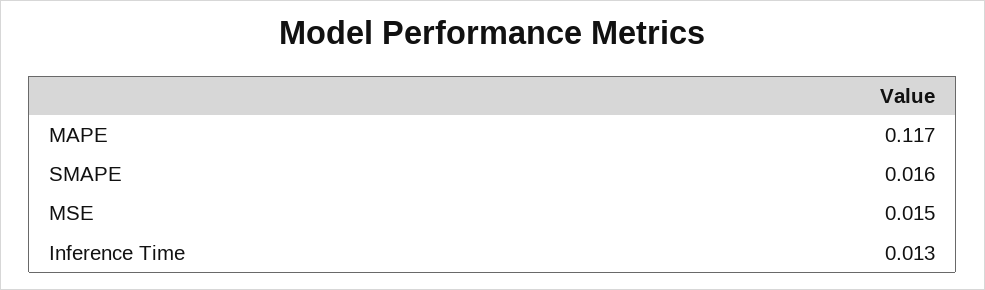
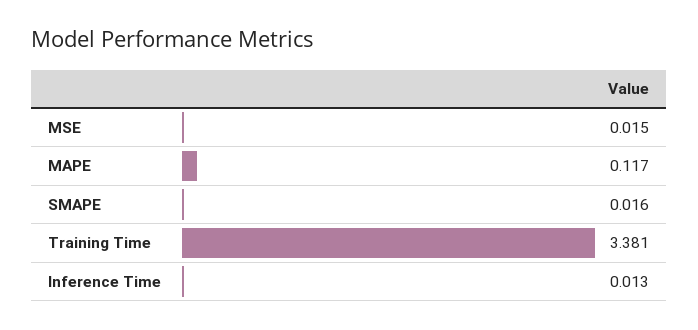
  {
    "MAPE": 0.117,
    "SMAPE": 0.016,
    "MSE": 0.015,
-   "Inference Time": 0.013
+   "Inference Time": 0.013,
+   "Training Time": 3.381
  }

